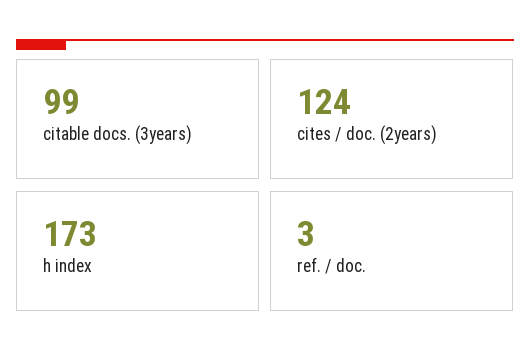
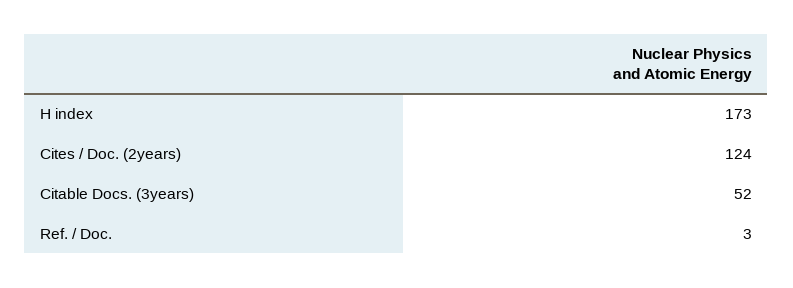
  {
-   "citable docs. (3years)": 99,
+   "citable docs. (3years)": 52,
    "cites / doc. (2years)": 124,
    "h index": 173,
    "ref. / doc.": 3
  }

